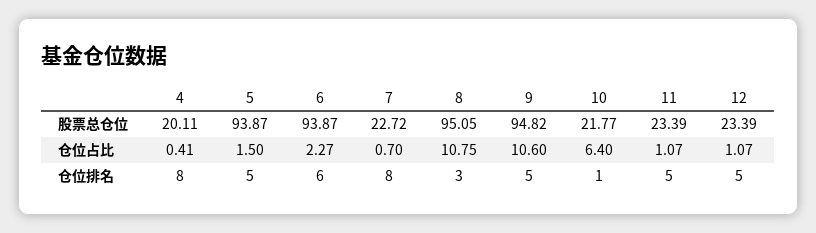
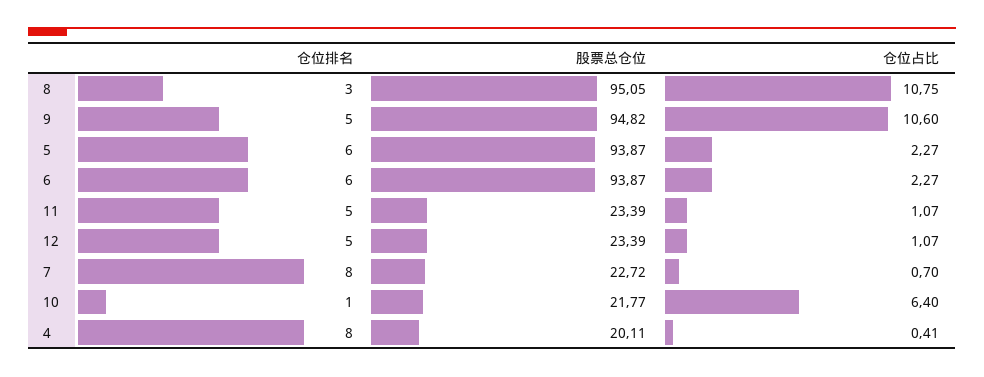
  {
    "4": {
      "股票总仓位": 20.11,
      "仓位占比": 0.41,
      "仓位排名": 8
    },
    "5": {
      "股票总仓位": 93.87,
-     "仓位占比": 1.5,
+     "仓位占比": 2.27,
-     "仓位排名": 5
+     "仓位排名": 6
    },
    "6": {
      "股票总仓位": 93.87,
      "仓位占比": 2.27,
      "仓位排名": 6
    },
    "7": {
      "股票总仓位": 22.72,
      "仓位占比": 0.7,
      "仓位排名": 8
    },
    "8": {
      "股票总仓位": 95.05,
      "仓位占比": 10.75,
      "仓位排名": 3
    },
    "9": {
      "股票总仓位": 94.82,
      "仓位占比": 10.6,
      "仓位排名": 5
    },
    "10": {
      "股票总仓位": 21.77,
      "仓位占比": 6.4,
      "仓位排名": 1
    },
    "11": {
      "股票总仓位": 23.39,
      "仓位占比": 1.07,
      "仓位排名": 5
    },
    "12": {
      "股票总仓位": 23.39,
      "仓位占比": 1.07,
      "仓位排名": 5
    }
  }

